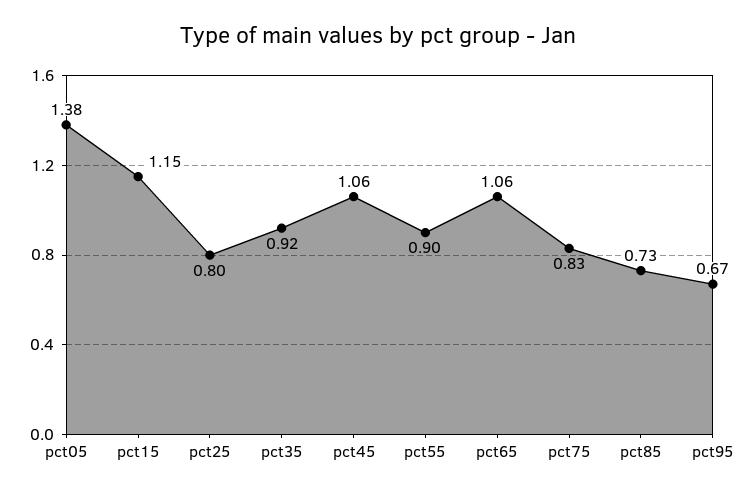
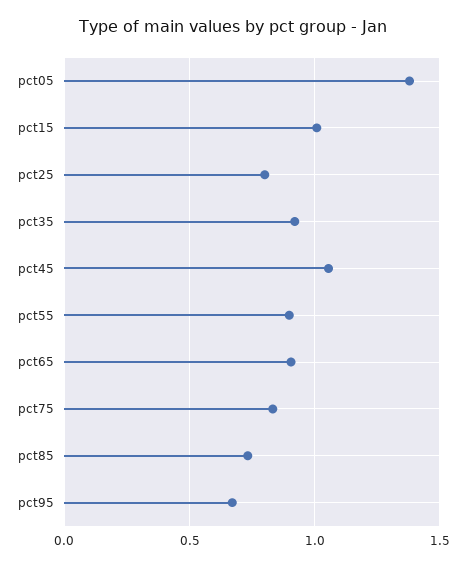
  {
    "pct05": 1.38,
-   "pct15": 1.15,
+   "pct15": 1,
    "pct25": 0.8,
    "pct35": 0.92,
    "pct45": 1.06,
    "pct55": 0.9,
-   "pct65": 1.06,
+   "pct65": 0.9,
    "pct75": 0.83,
    "pct85": 0.73,
    "pct95": 0.67
  }

